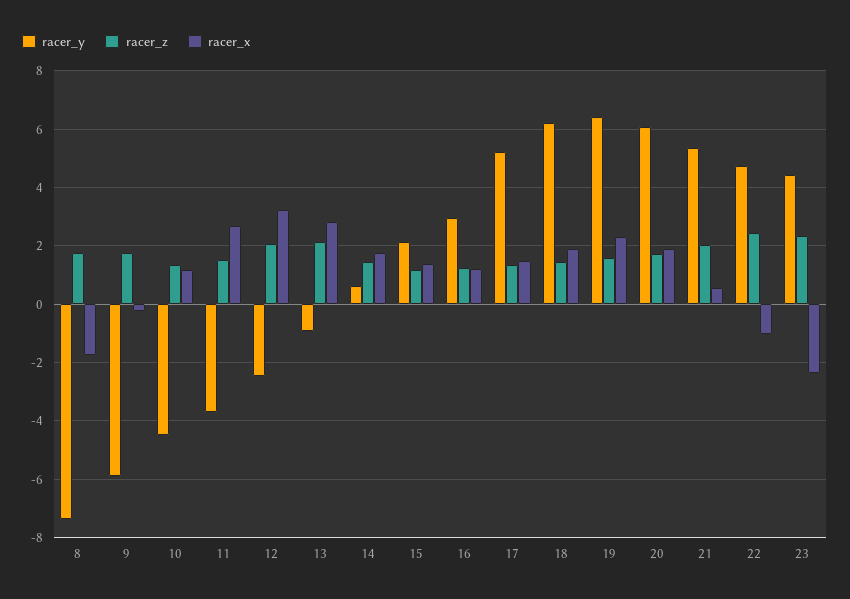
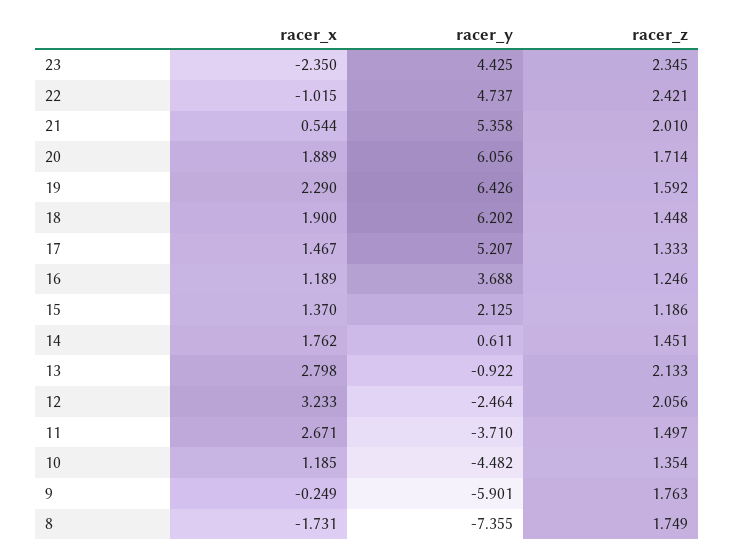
  {
    "racer_y": {
      "8": -7.355,
      "9": -5.901,
      "10": -4.482,
      "11": -3.71,
      "12": -2.464,
      "13": -0.922,
      "14": 0.611,
      "15": 2.125,
-     "16": 3,
+     "16": 3.688,
      "17": 5.207,
      "18": 6.202,
      "19": 6.426,
      "20": 6.056,
      "21": 5.358,
      "22": 4.737,
      "23": 4.425
    },
    "racer_z": {
      "8": 1.749,
      "9": 1.763,
      "10": 1.354,
      "11": 1.497,
      "12": 2.056,
      "13": 2.133,
      "14": 1.451,
      "15": 1.186,
      "16": 1.246,
      "17": 1.333,
      "18": 1.448,
      "19": 1.592,
      "20": 1.714,
      "21": 2.01,
      "22": 2.421,
      "23": 2.345
    },
    "racer_x": {
      "8": -1.731,
      "9": -0.249,
      "10": 1.185,
      "11": 2.671,
      "12": 3.233,
      "13": 2.798,
      "14": 1.762,
      "15": 1.37,
      "16": 1.189,
      "17": 1.467,
      "18": 1.9,
      "19": 2.29,
      "20": 1.889,
      "21": 0.544,
      "22": -1.015,
      "23": -2.35
    }
  }

